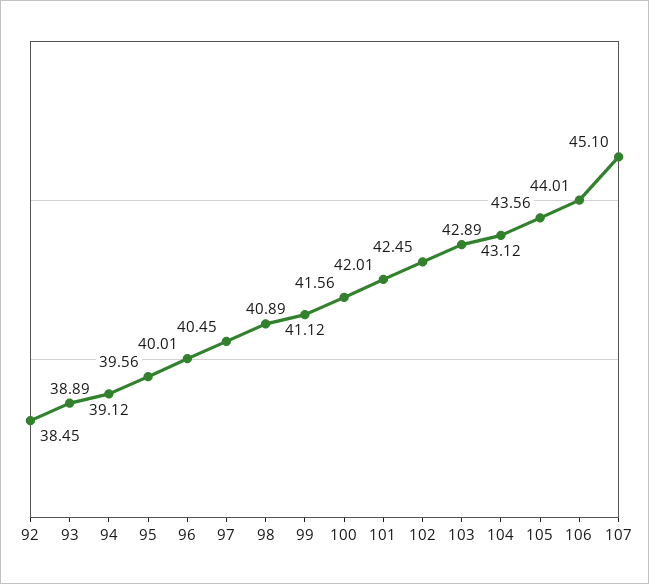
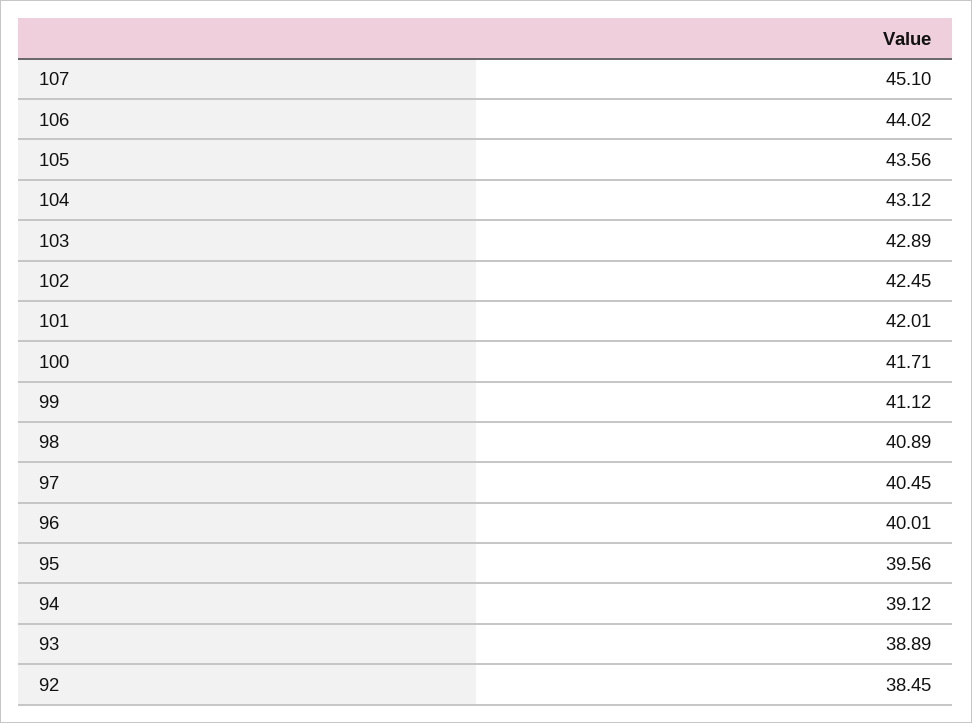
  {
    "92": 38.45,
    "93": 38.89,
    "94": 39.12,
    "95": 39.56,
    "96": 40.01,
    "97": 40.45,
    "98": 40.89,
    "99": 41.12,
-   "100": 41.56,
+   "100": 41.71,
    "101": 42.01,
    "102": 42.45,
    "103": 42.89,
    "104": 43.12,
    "105": 43.56,
-   "106": 44.01,
+   "106": 44.02,
    "107": 45.1
  }

